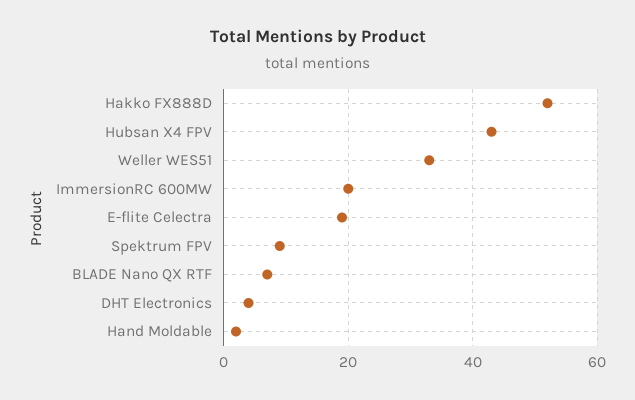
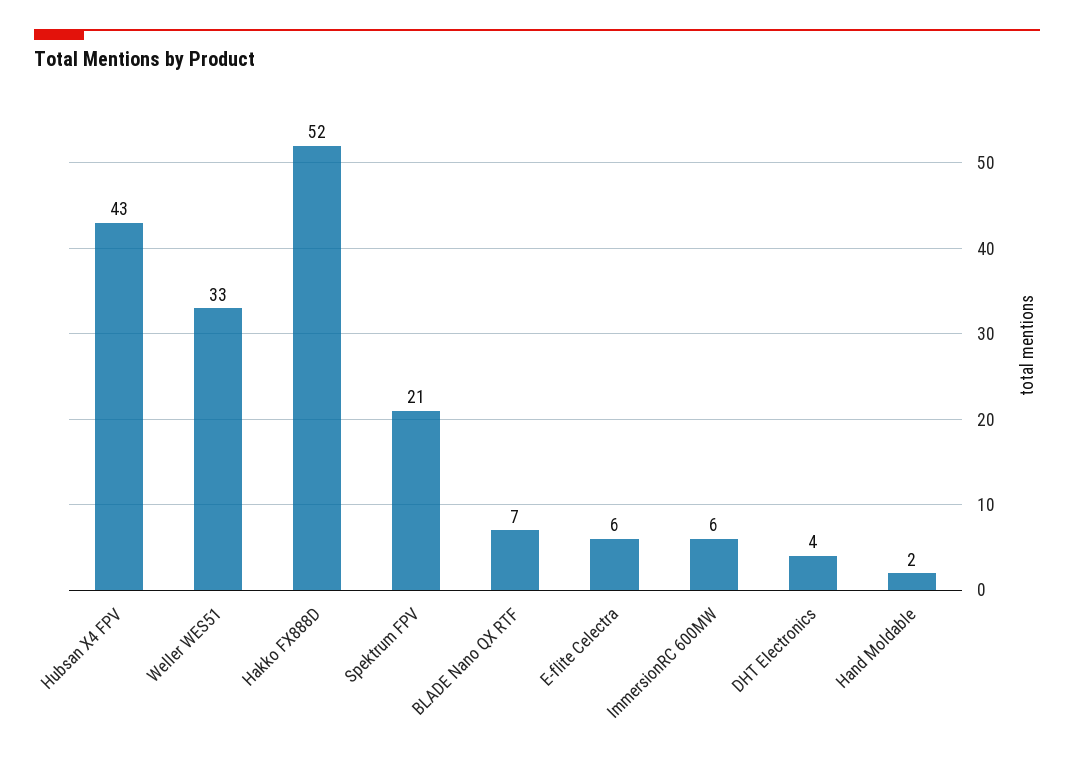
  {
    "Hakko FX888D": 52,
    "Hubsan X4 FPV": 43,
    "Weller WES51": 33,
-   "ImmersionRC 600MW": 20,
+   "ImmersionRC 600MW": 6,
-   "E-flite Celectra": 20,
+   "E-flite Celectra": 6,
-   "Spektrum FPV": 10,
+   "Spektrum FPV": 21,
    "BLADE Nano QX RTF": 7,
    "DHT Electronics": 4,
    "Hand Moldable": 2
  }

